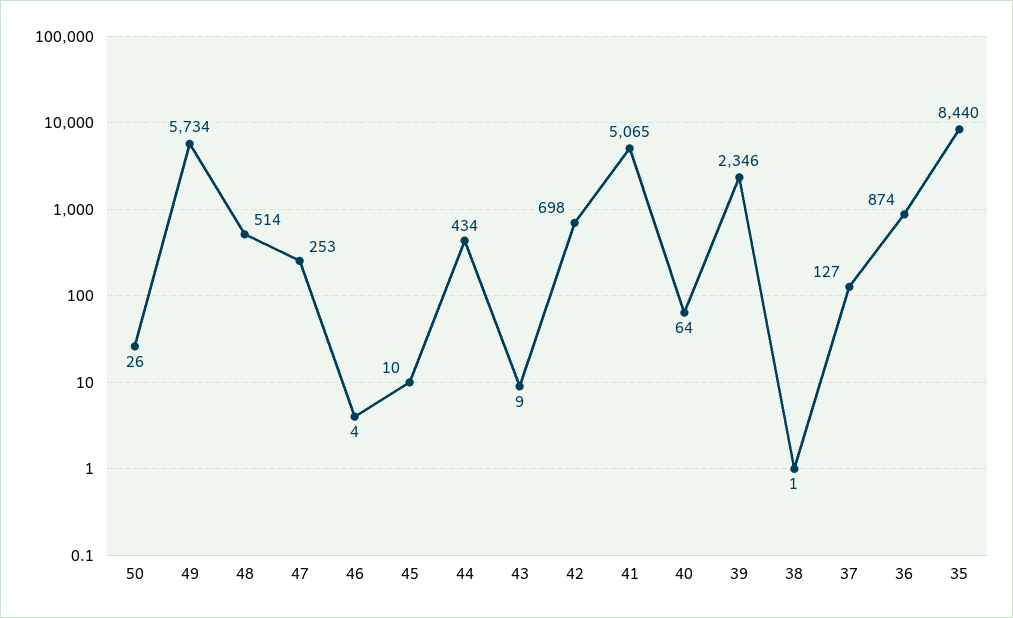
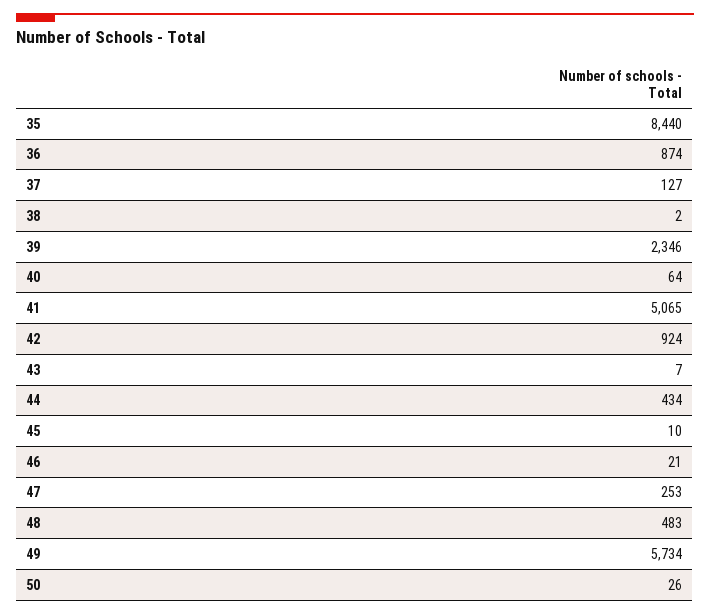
  {
    "50": 26,
    "49": 5734,
-   "48": 514,
+   "48": 483,
    "47": 253,
-   "46": 4,
+   "46": 21,
    "45": 10,
    "44": 434,
-   "43": 9,
+   "43": 7,
-   "42": 698,
+   "42": 924,
    "41": 5065,
    "40": 64,
    "39": 2346,
-   "38": 1,
+   "38": 2,
    "37": 127,
    "36": 874,
    "35": 8440
  }

